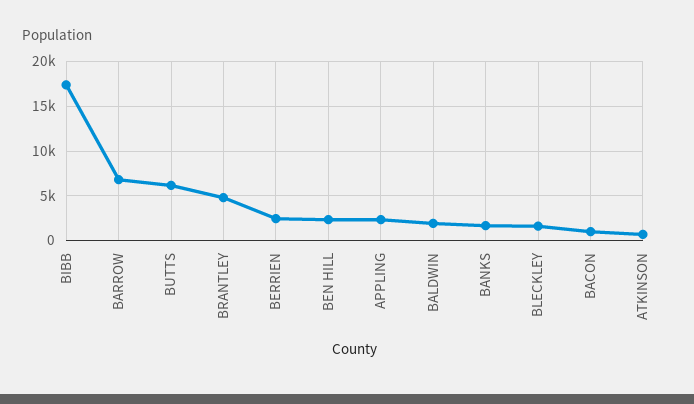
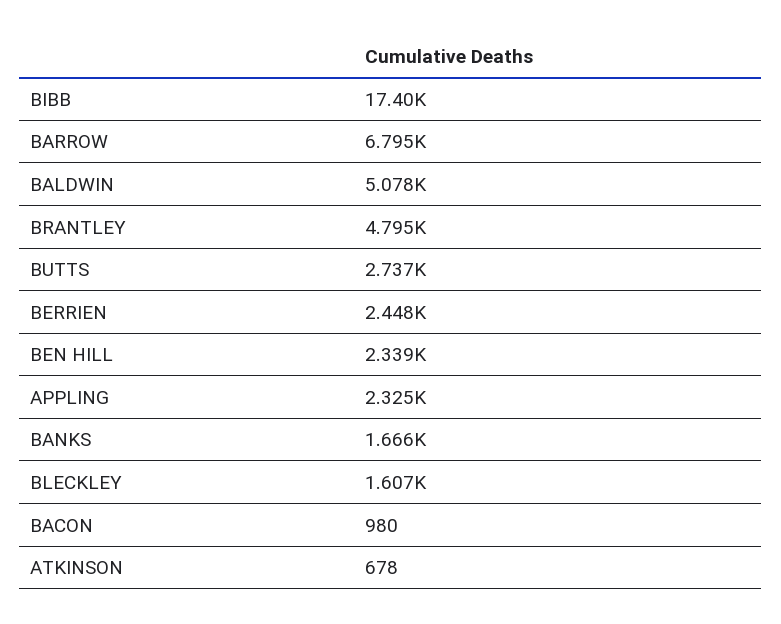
  {
    "BIBB": 17400,
    "BARROW": 6795,
-   "BUTTS": 6000,
+   "BUTTS": 2737,
    "BRANTLEY": 4795,
    "BERRIEN": 2448,
    "BEN HILL": 2339,
    "APPLING": 2325,
-   "BALDWIN": 2000,
+   "BALDWIN": 5078,
    "BANKS": 1666,
    "BLECKLEY": 1607,
    "BACON": 980,
    "ATKINSON": 678
  }

